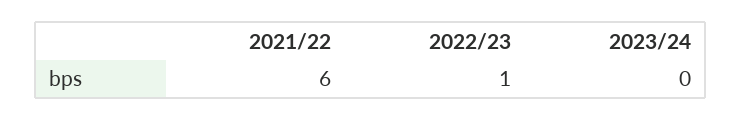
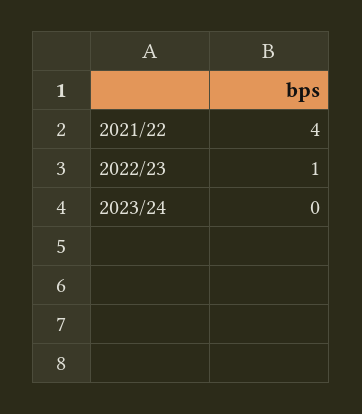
  {
-   "2021/22": 6,
+   "2021/22": 4,
    "2022/23": 1,
    "2023/24": 0
  }

